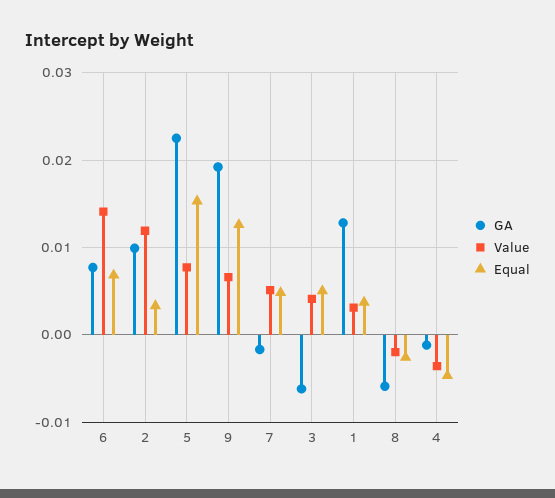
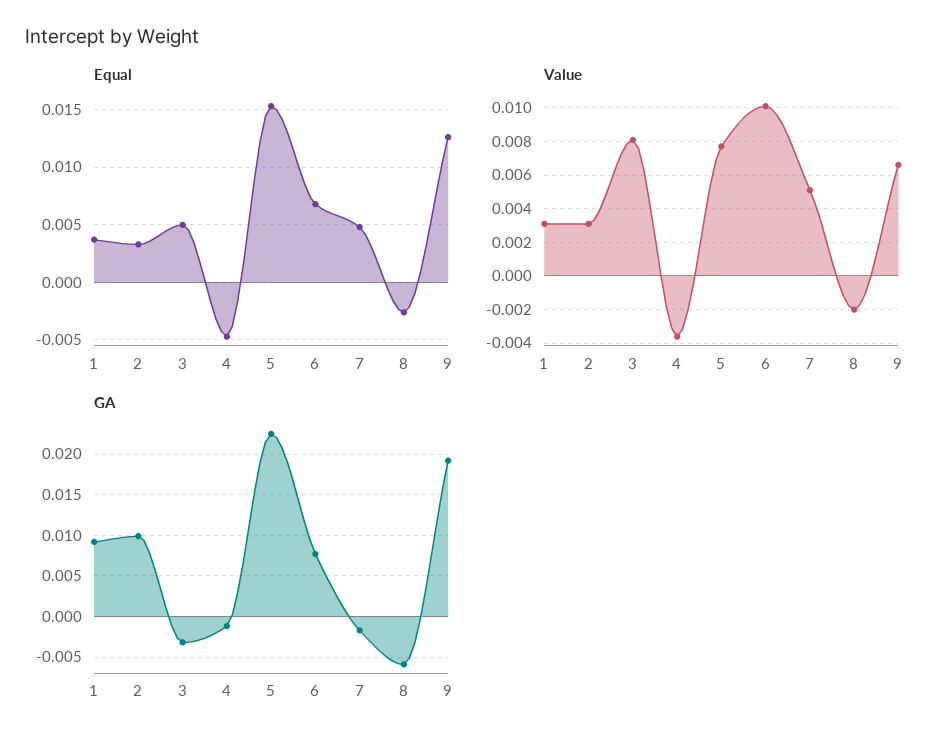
  {
    "GA": {
      "6": 0.008,
      "2": 0.01,
      "5": 0.023,
      "9": 0.019,
      "7": -0.002,
-     "3": -0.006,
+     "3": -0.003,
-     "1": 0.013,
+     "1": 0.009,
      "8": -0.006,
      "4": -0.001
    },
    "Value": {
-     "6": 0.014,
+     "6": 0.01,
-     "2": 0.012,
+     "2": 0.003,
      "5": 0.0075,
      "9": 0.0065,
      "7": 0.005,
-     "3": 0.004,
+     "3": 0.008,
      "1": 0.003,
      "8": -0.002,
      "4": -0.0035
    },
    "Equal": {
      "6": 0.007,
      "2": 0.003,
      "5": 0.015,
      "9": 0.013,
      "7": 0.005,
      "3": 0.005,
      "1": 0.004,
      "8": -0.003,
      "4": -0.005
    }
  }

